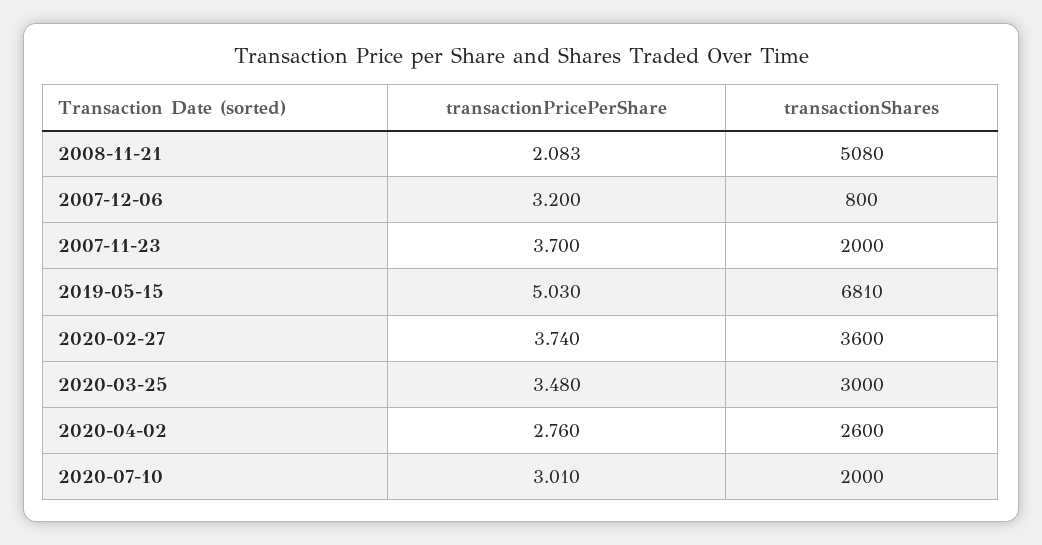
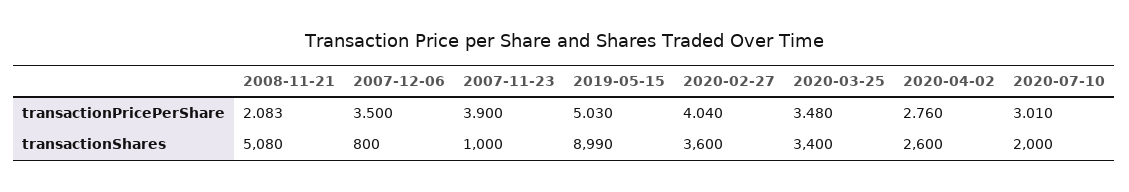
  {
    "transactionPricePerShare": {
      "2008-11-21": 2.083,
-     "2007-12-06": 3.2,
+     "2007-12-06": 3.5,
-     "2007-11-23": 3.7,
+     "2007-11-23": 3.9,
      "2019-05-15": 5.03,
-     "2020-02-27": 3.74,
+     "2020-02-27": 4.04,
      "2020-03-25": 3.48,
      "2020-04-02": 2.76,
      "2020-07-10": 3.01
    },
    "transactionShares": {
      "2008-11-21": 5080,
      "2007-12-06": 800,
-     "2007-11-23": 2000,
+     "2007-11-23": 1000,
-     "2019-05-15": 6810,
+     "2019-05-15": 8990,
      "2020-02-27": 3600,
-     "2020-03-25": 3000,
+     "2020-03-25": 3400,
      "2020-04-02": 2600,
      "2020-07-10": 2000
    }
  }

